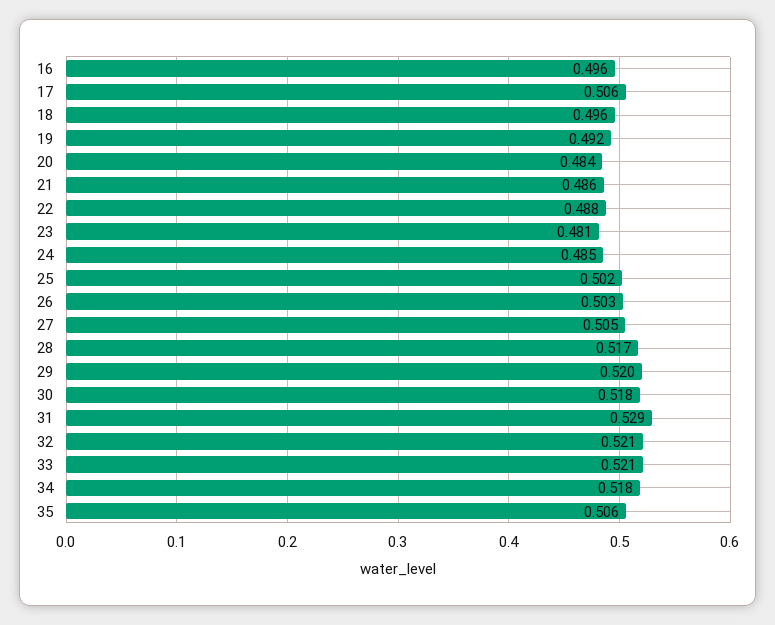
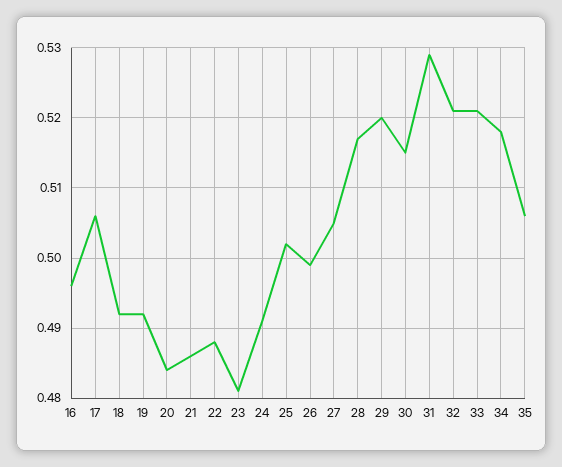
  {
    "16": 0.496,
    "17": 0.506,
-   "18": 0.496,
+   "18": 0.492,
    "19": 0.492,
    "20": 0.484,
    "21": 0.486,
    "22": 0.488,
    "23": 0.481,
-   "24": 0.485,
+   "24": 0.491,
    "25": 0.502,
-   "26": 0.503,
+   "26": 0.499,
    "27": 0.505,
    "28": 0.517,
    "29": 0.52,
-   "30": 0.518,
+   "30": 0.515,
    "31": 0.529,
    "32": 0.521,
    "33": 0.521,
    "34": 0.518,
    "35": 0.506
  }

